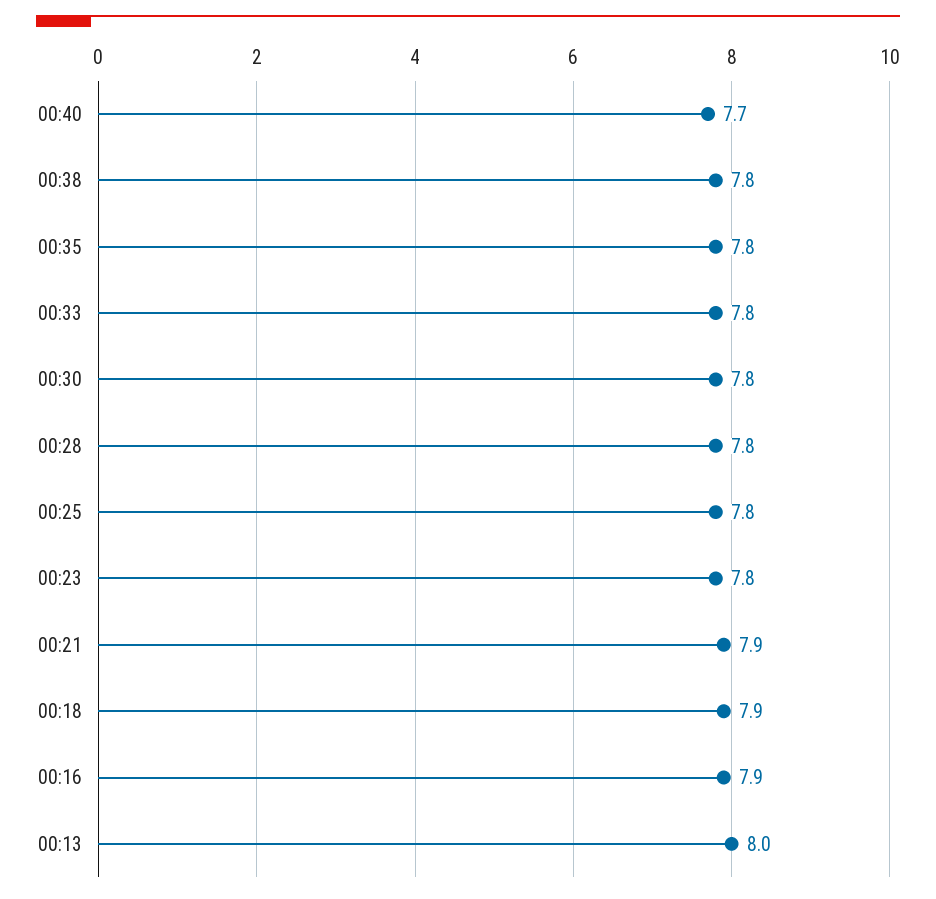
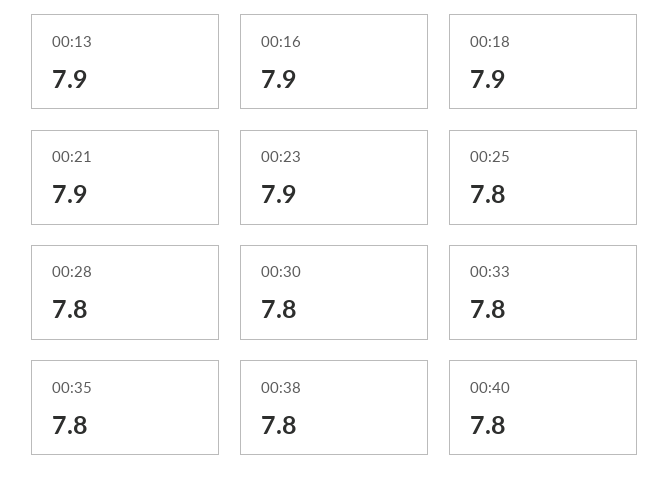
  {
-   "00:40": 7.7,
+   "00:40": 7.8,
    "00:38": 7.8,
    "00:35": 7.8,
    "00:33": 7.8,
    "00:30": 7.8,
    "00:28": 7.8,
    "00:25": 7.8,
-   "00:23": 7.8,
+   "00:23": 7.9,
    "00:21": 7.9,
    "00:18": 7.9,
    "00:16": 7.9,
-   "00:13": 8
+   "00:13": 7.9
  }

